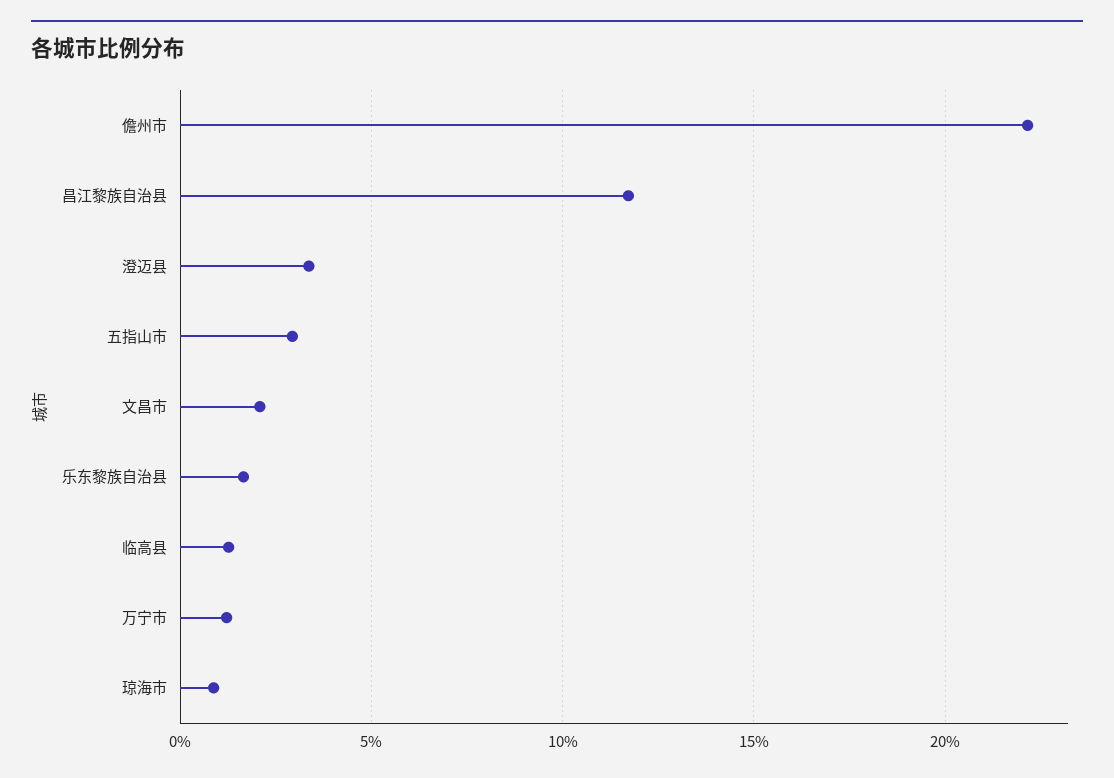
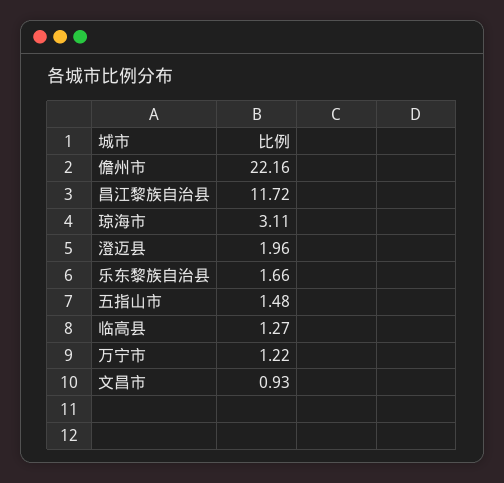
  {
    "儋州市": 22.16,
    "昌江黎族自治县": 11.72,
-   "澄迈县": 3.5,
+   "澄迈县": 1.96,
-   "五指山市": 3,
+   "五指山市": 1.48,
-   "文昌市": 2,
+   "文昌市": 0.93,
    "乐东黎族自治县": 1.66,
    "临高县": 1.27,
    "万宁市": 1.22,
-   "琼海市": 1
+   "琼海市": 3.11
  }

